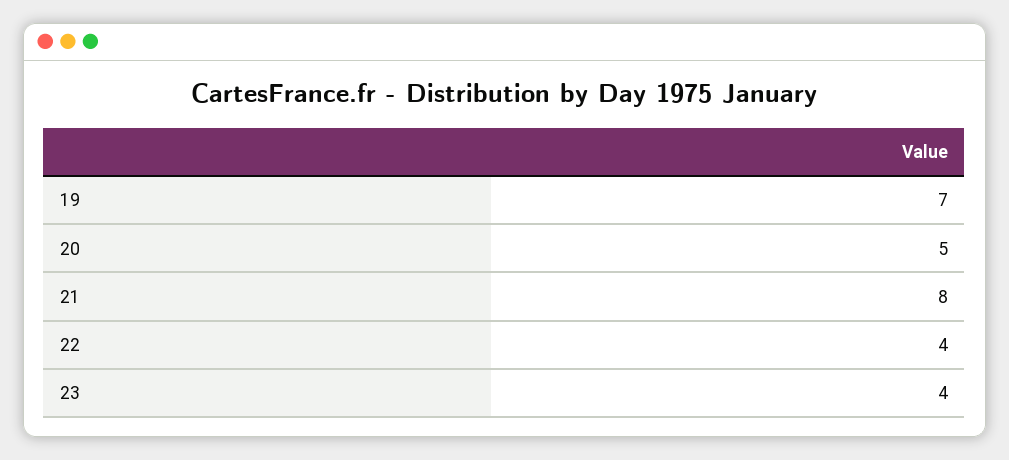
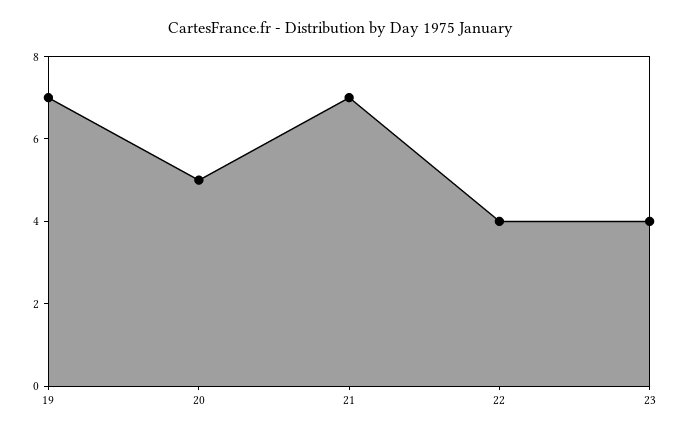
  {
    "19": 7,
    "20": 5,
-   "21": 8,
+   "21": 7,
    "22": 4,
    "23": 4
  }

